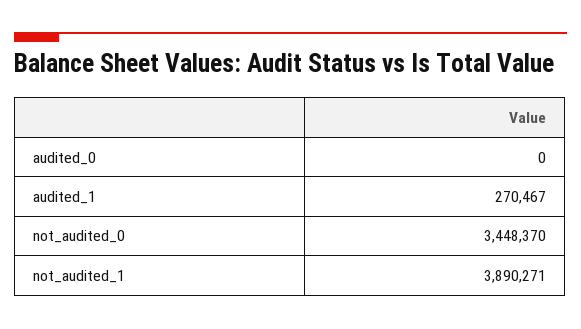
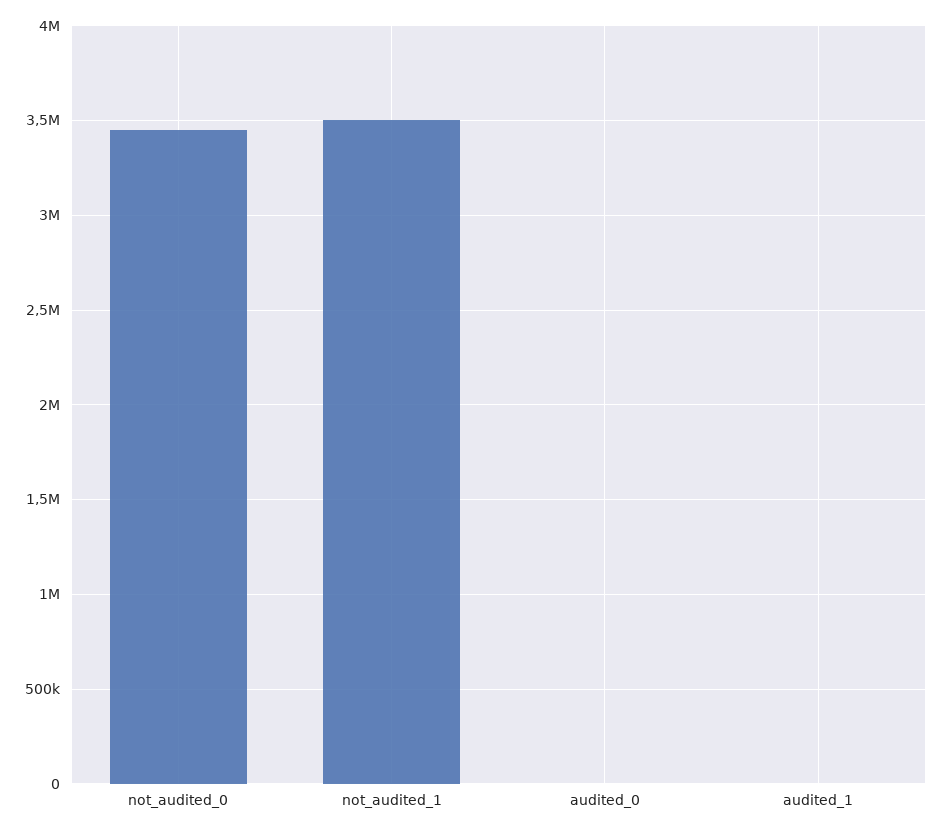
  {
    "audited_0": 0,
-   "audited_1": 270467,
+   "audited_1": 0,
    "not_audited_0": 3448370,
-   "not_audited_1": 3890271
+   "not_audited_1": 3500000
  }

